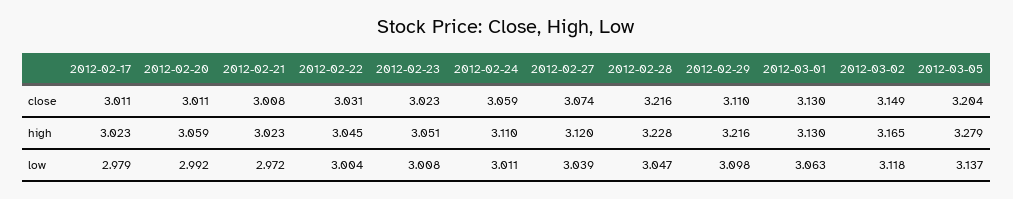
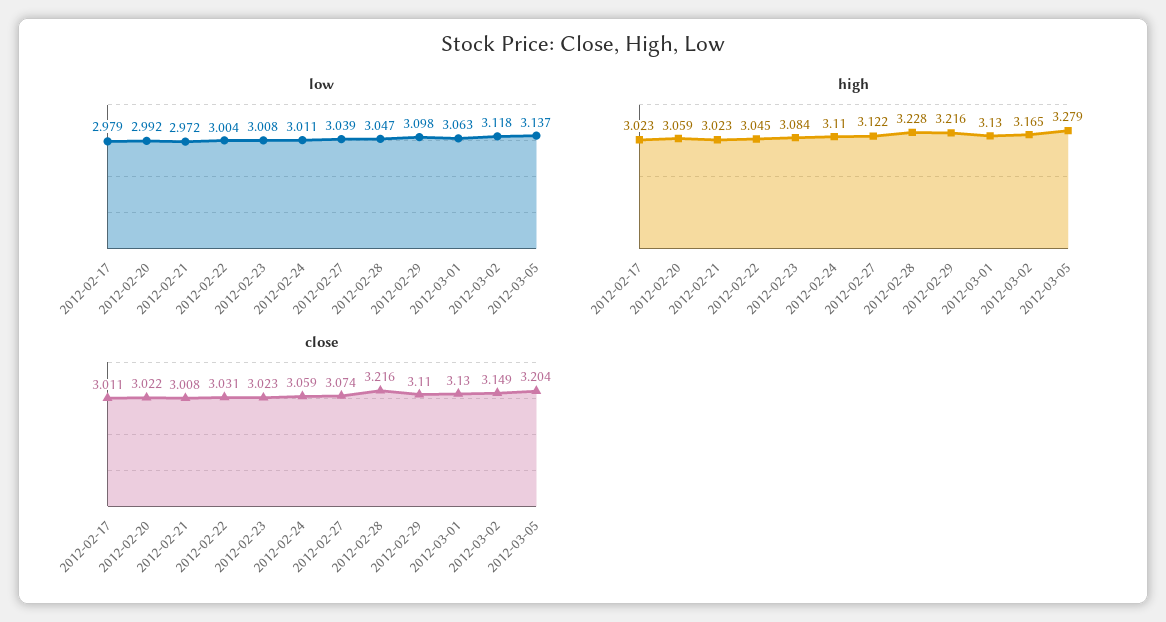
  {
    "close": {
      "2012-02-17": 3.011,
-     "2012-02-20": 3.011,
+     "2012-02-20": 3.022,
      "2012-02-21": 3.008,
      "2012-02-22": 3.031,
      "2012-02-23": 3.023,
      "2012-02-24": 3.059,
      "2012-02-27": 3.074,
      "2012-02-28": 3.216,
      "2012-02-29": 3.11,
      "2012-03-01": 3.13,
      "2012-03-02": 3.149,
      "2012-03-05": 3.204
    },
    "high": {
      "2012-02-17": 3.023,
      "2012-02-20": 3.059,
      "2012-02-21": 3.023,
      "2012-02-22": 3.045,
-     "2012-02-23": 3.051,
+     "2012-02-23": 3.084,
      "2012-02-24": 3.11,
-     "2012-02-27": 3.12,
+     "2012-02-27": 3.122,
      "2012-02-28": 3.228,
      "2012-02-29": 3.216,
      "2012-03-01": 3.13,
      "2012-03-02": 3.165,
      "2012-03-05": 3.279
    },
    "low": {
      "2012-02-17": 2.979,
      "2012-02-20": 2.992,
      "2012-02-21": 2.972,
      "2012-02-22": 3.004,
      "2012-02-23": 3.008,
      "2012-02-24": 3.011,
      "2012-02-27": 3.039,
      "2012-02-28": 3.047,
      "2012-02-29": 3.098,
      "2012-03-01": 3.063,
      "2012-03-02": 3.118,
      "2012-03-05": 3.137
    }
  }

